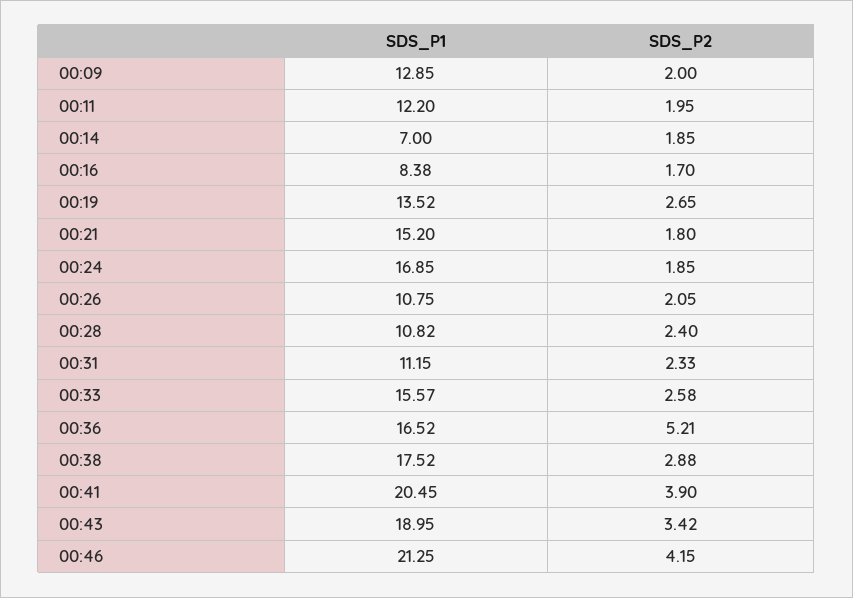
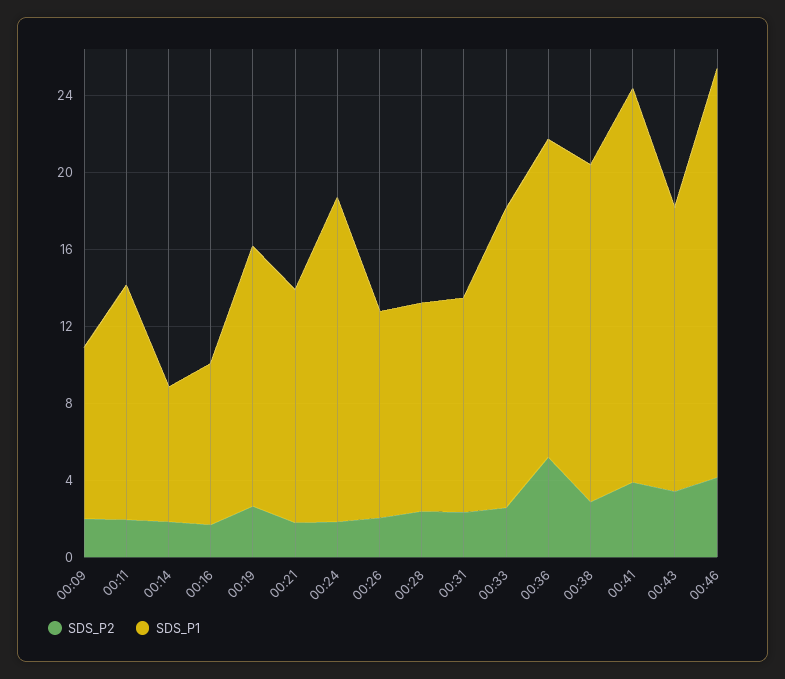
  {
    "SDS_P1": {
-     "00:09": 12.85,
+     "00:09": 9,
      "00:11": 12.2,
      "00:14": 7,
      "00:16": 8.38,
      "00:19": 13.52,
-     "00:21": 15.2,
+     "00:21": 12,
      "00:24": 16.85,
      "00:26": 10.75,
      "00:28": 10.82,
      "00:31": 11.15,
      "00:33": 15.57,
      "00:36": 16.52,
      "00:38": 17.52,
      "00:41": 20.45,
-     "00:43": 18.95,
+     "00:43": 15,
      "00:46": 21.25
    },
    "SDS_P2": {
      "00:09": 2,
      "00:11": 1.95,
      "00:14": 1.85,
      "00:16": 1.7,
      "00:19": 2.65,
      "00:21": 1.8,
      "00:24": 1.85,
      "00:26": 2.05,
      "00:28": 2.4,
      "00:31": 2.33,
      "00:33": 2.58,
      "00:36": 5.21,
      "00:38": 2.88,
      "00:41": 3.9,
      "00:43": 3.42,
      "00:46": 4.15
    }
  }

